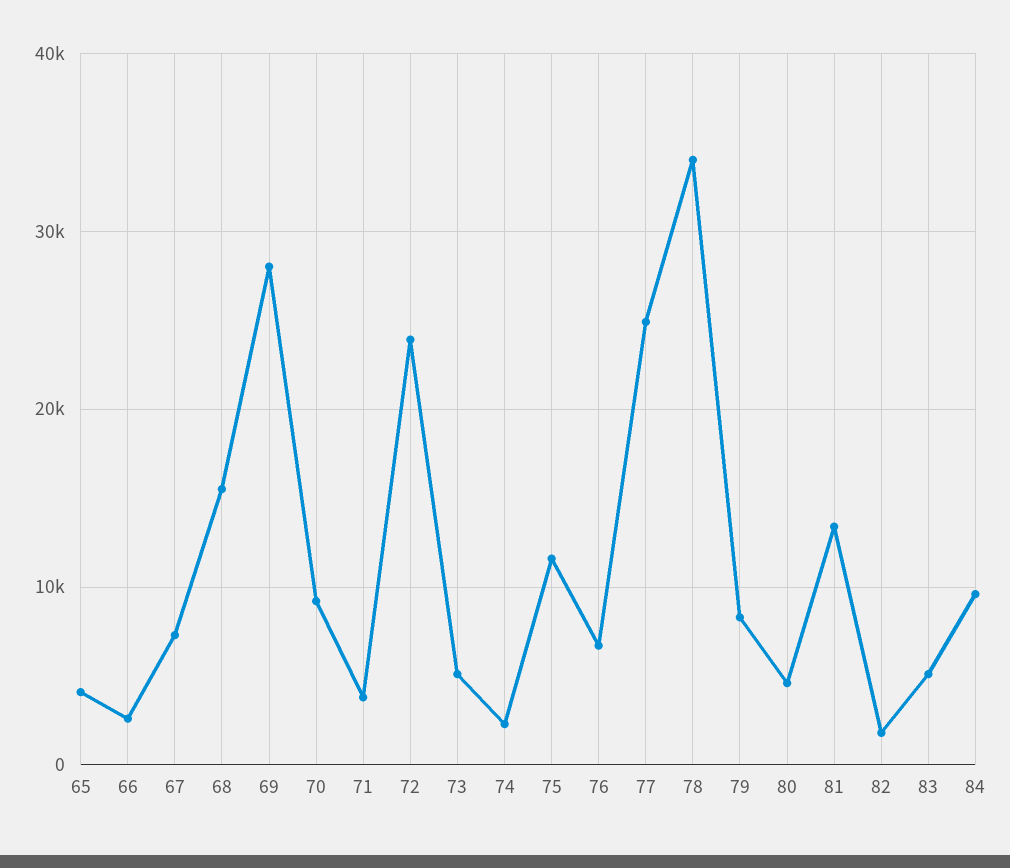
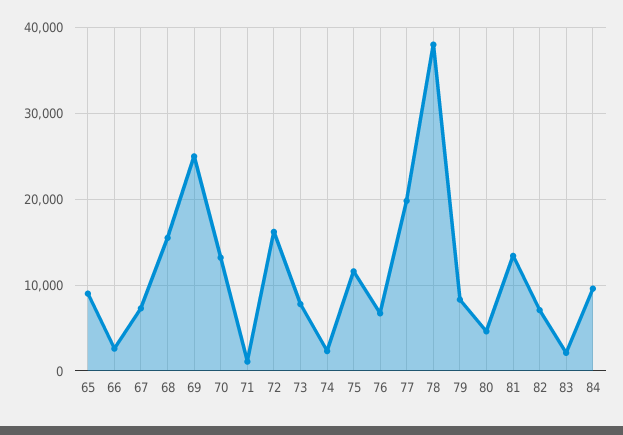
  {
-   "65": 4000,
+   "65": 9000,
    "66": 3000,
    "67": 7000,
    "68": 16000,
-   "69": 28000,
+   "69": 25000,
-   "70": 9000,
+   "70": 13000,
-   "71": 4000,
+   "71": 1000,
-   "72": 24000,
+   "72": 16000,
-   "73": 5000,
+   "73": 8000,
    "74": 2000,
    "75": 12000,
    "76": 7000,
-   "77": 25000,
+   "77": 20000,
-   "78": 34000,
+   "78": 38000,
    "79": 8000,
    "80": 5000,
    "81": 13000,
-   "82": 2000,
+   "82": 7000,
-   "83": 5000,
+   "83": 2000,
    "84": 10000
  }

